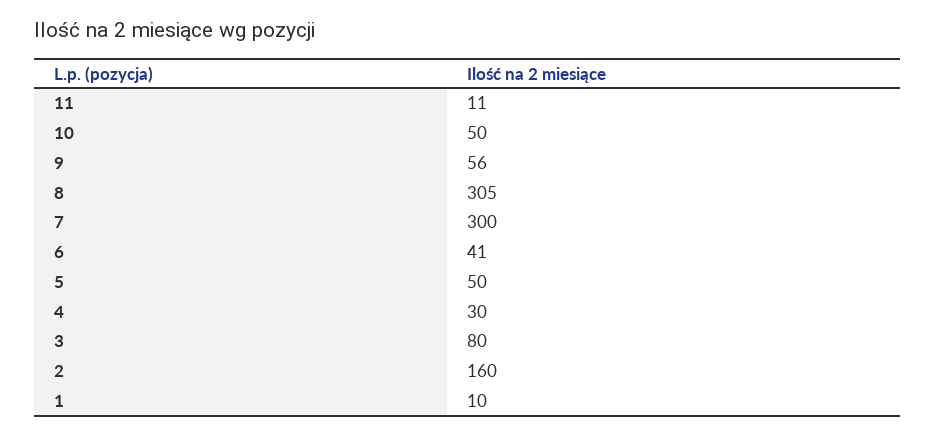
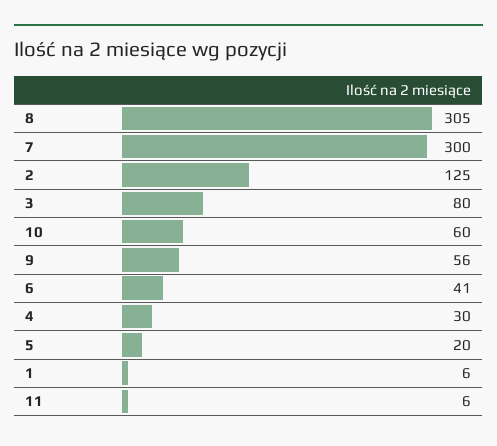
  {
-   "11": 11,
+   "11": 6,
-   "10": 50,
+   "10": 60,
    "9": 56,
    "8": 305,
    "7": 300,
    "6": 41,
-   "5": 50,
+   "5": 20,
    "4": 30,
    "3": 80,
-   "2": 160,
+   "2": 125,
-   "1": 10
+   "1": 6
  }

